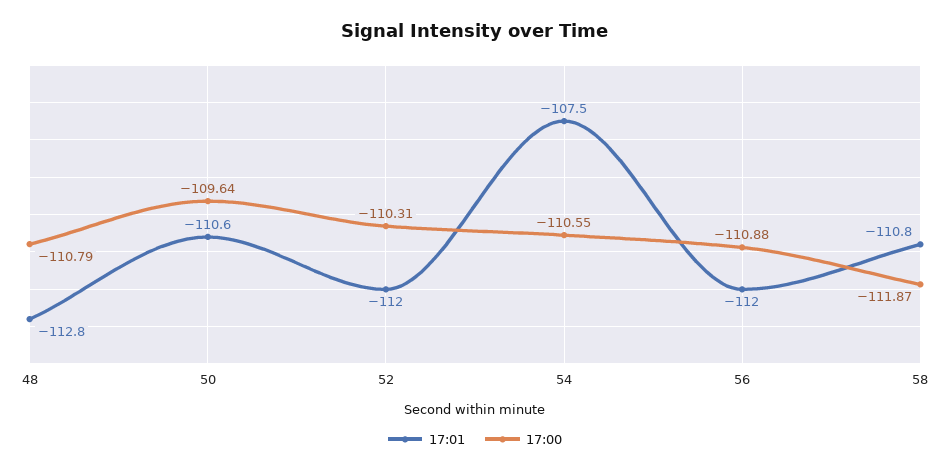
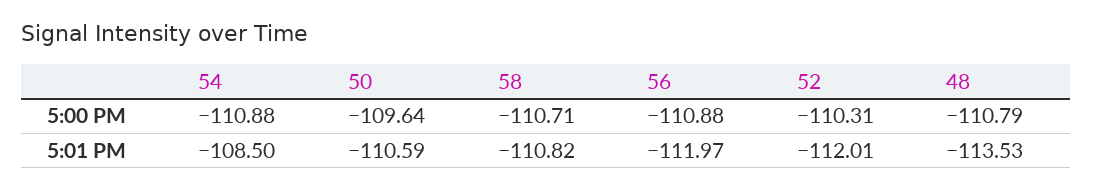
  {
    "17:01": {
-     "48": -112.8,
+     "48": -113.53,
      "50": -110.59,
      "52": -112.01,
-     "54": -107.5,
+     "54": -108.5,
      "56": -111.97,
      "58": -110.82
    },
    "17:00": {
      "48": -110.79,
      "50": -109.64,
      "52": -110.31,
-     "54": -110.55,
+     "54": -110.88,
      "56": -110.88,
-     "58": -111.87
+     "58": -110.71
    }
  }

